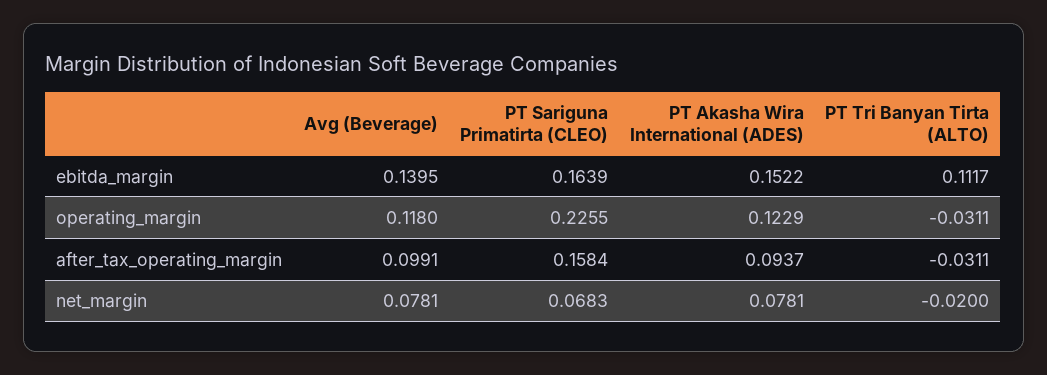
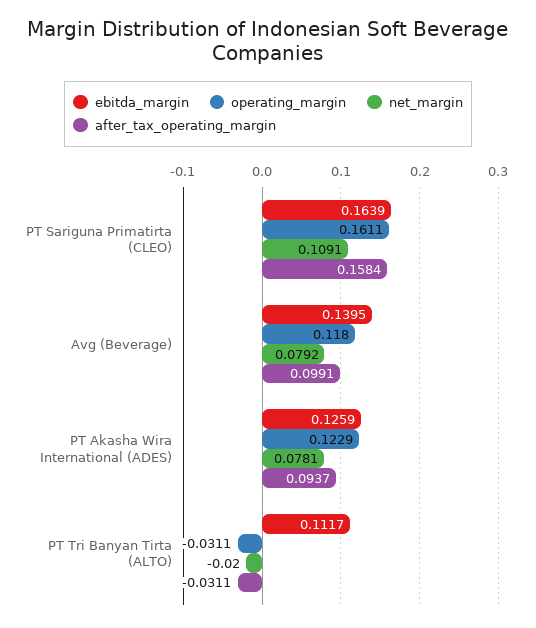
  {
    "ebitda_margin": {
      "Avg (Beverage)": 0.1395,
      "PT Sariguna Primatirta (CLEO)": 0.1639,
-     "PT Akasha Wira International (ADES)": 0.1522,
+     "PT Akasha Wira International (ADES)": 0.1259,
      "PT Tri Banyan Tirta (ALTO)": 0.1117
    },
    "operating_margin": {
      "Avg (Beverage)": 0.118,
-     "PT Sariguna Primatirta (CLEO)": 0.2255,
+     "PT Sariguna Primatirta (CLEO)": 0.1611,
      "PT Akasha Wira International (ADES)": 0.1229,
      "PT Tri Banyan Tirta (ALTO)": -0.0311
    },
    "after_tax_operating_margin": {
      "Avg (Beverage)": 0.0991,
      "PT Sariguna Primatirta (CLEO)": 0.1584,
      "PT Akasha Wira International (ADES)": 0.0937,
      "PT Tri Banyan Tirta (ALTO)": -0.0311
    },
    "net_margin": {
-     "Avg (Beverage)": 0.0781,
+     "Avg (Beverage)": 0.0792,
-     "PT Sariguna Primatirta (CLEO)": 0.0683,
+     "PT Sariguna Primatirta (CLEO)": 0.1091,
      "PT Akasha Wira International (ADES)": 0.0781,
      "PT Tri Banyan Tirta (ALTO)": -0.02
    }
  }

